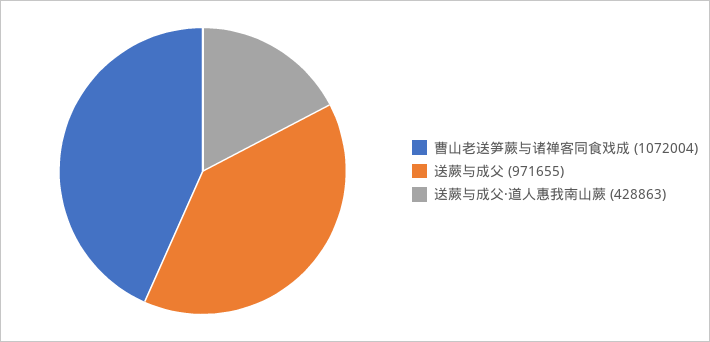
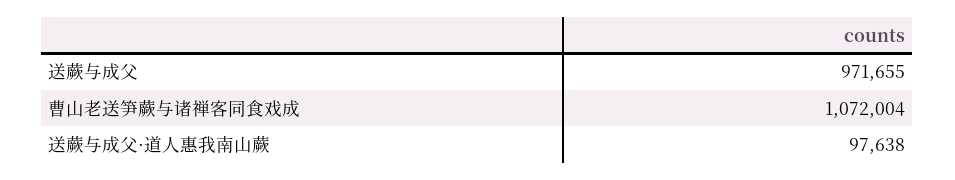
  {
    "曹山老送笋蕨与诸禅客同食戏成": 1072004,
    "送蕨与成父": 971655,
-   "送蕨与成父·道人惠我南山蕨": 428863
+   "送蕨与成父·道人惠我南山蕨": 97638
  }

